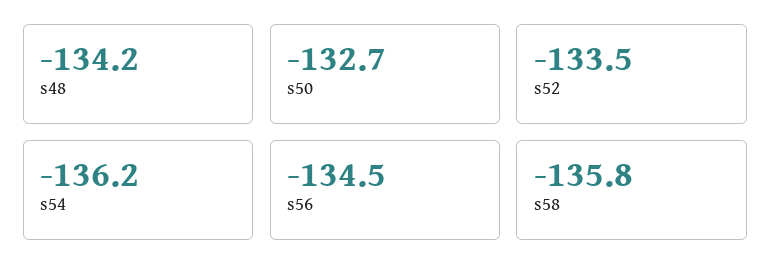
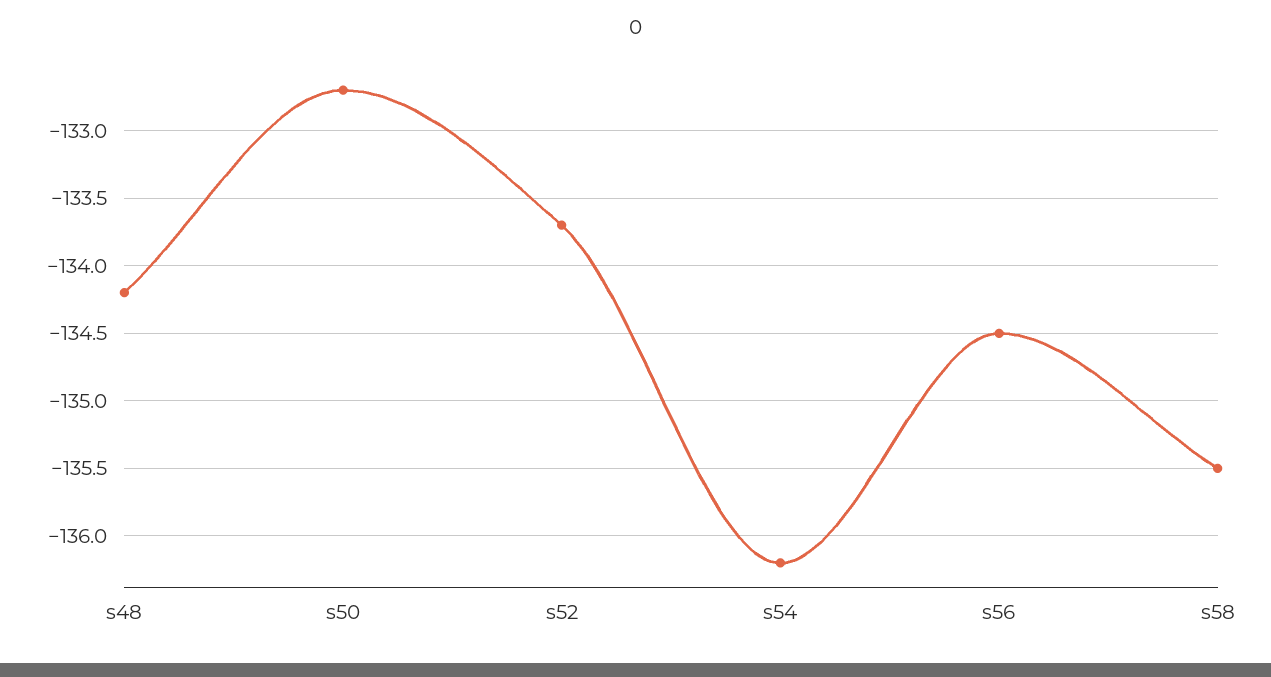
  {
    "s48": -134.2,
    "s50": -132.7,
-   "s52": -133.5,
+   "s52": -133.7,
    "s54": -136.2,
    "s56": -134.5,
-   "s58": -135.8
+   "s58": -135.5
  }

